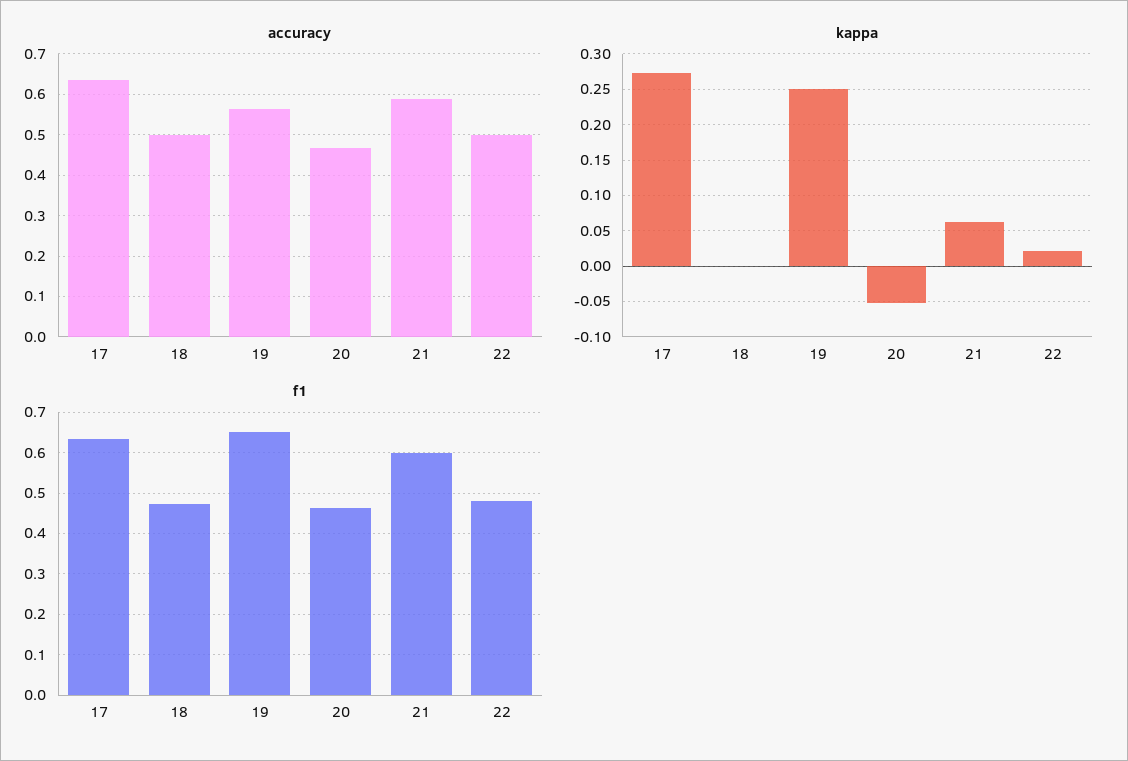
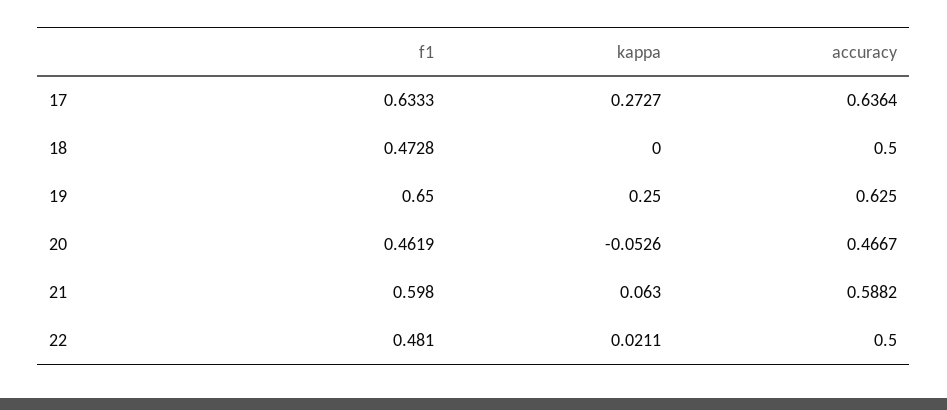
  {
    "accuracy": {
      "17": 0.6364,
      "18": 0.5,
-     "19": 0.56,
+     "19": 0.625,
      "20": 0.4667,
      "21": 0.5882,
      "22": 0.5
    },
    "kappa": {
      "17": 0.2727,
      "18": 0,
      "19": 0.25,
      "20": -0.0526,
      "21": 0.063,
      "22": 0.0211
    },
    "f1": {
      "17": 0.6333,
      "18": 0.4728,
      "19": 0.65,
      "20": 0.4619,
      "21": 0.598,
      "22": 0.481
    }
  }

